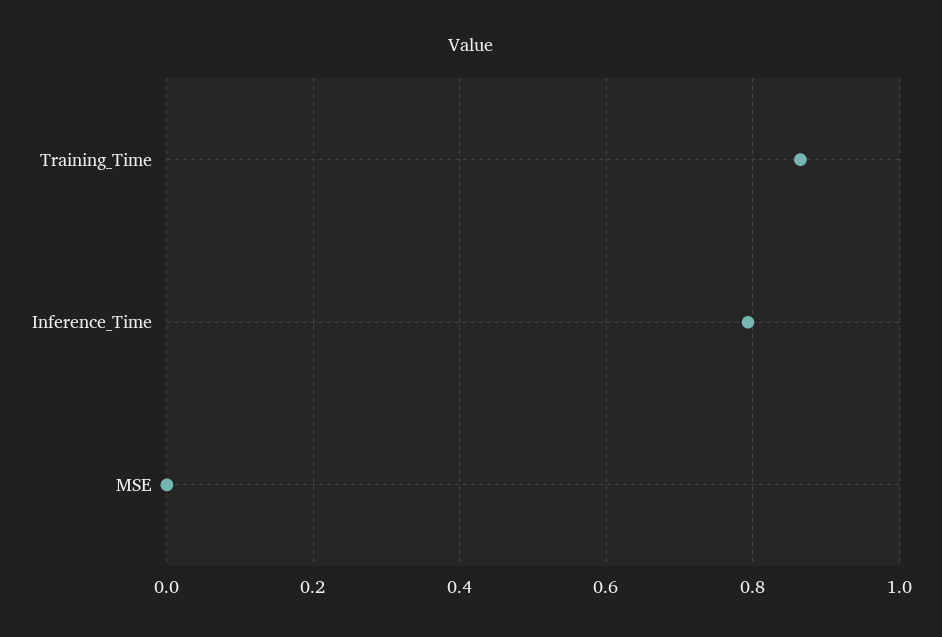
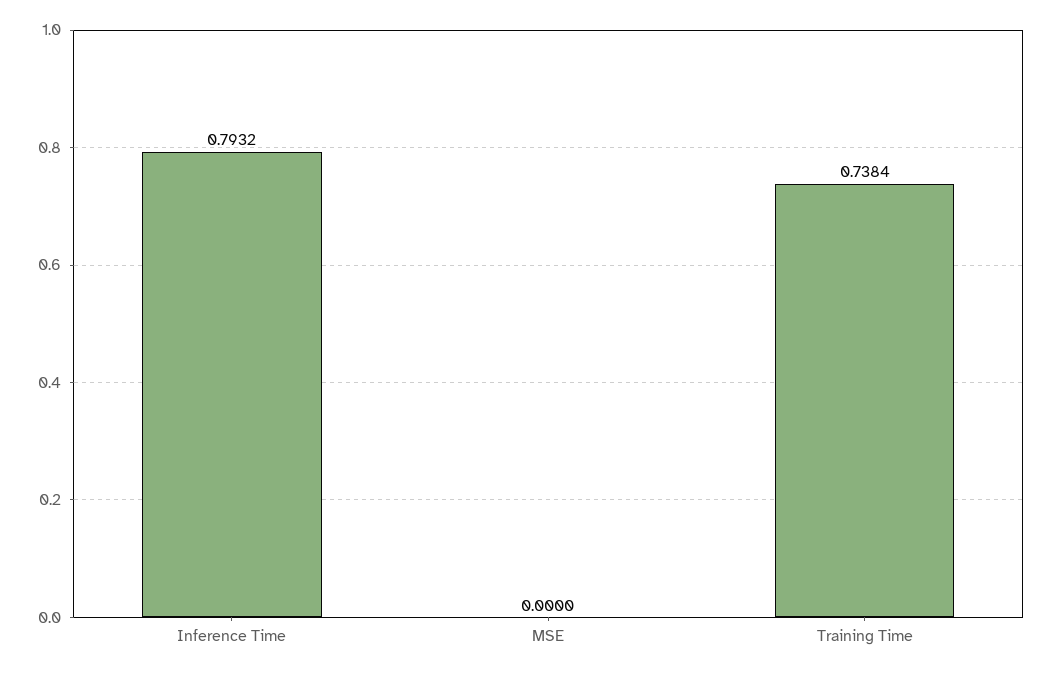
  {
-   "Training_Time": 0.86,
+   "Training_Time": 0.7384,
    "Inference_Time": 0.7932,
    "MSE": 0
  }

